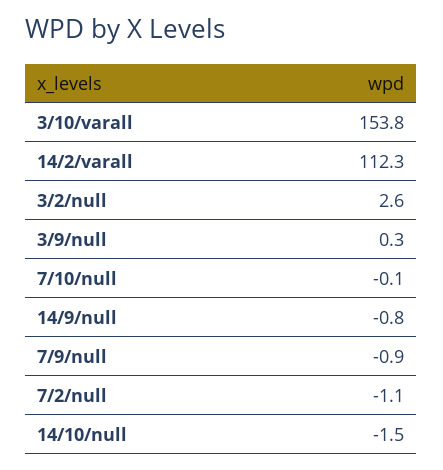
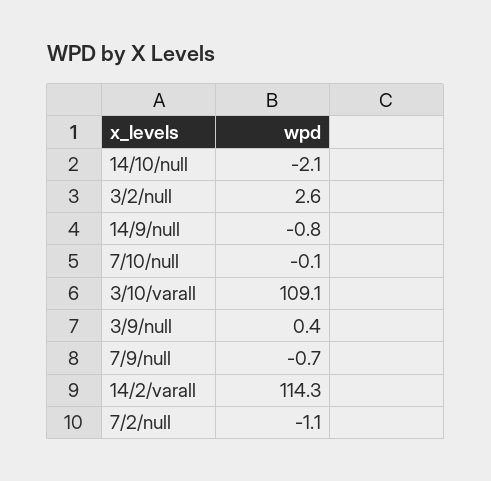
  {
-   "3/10/varall": 153.8,
+   "3/10/varall": 109.1,
-   "14/2/varall": 112.3,
+   "14/2/varall": 114.3,
    "3/2/null": 2.6,
-   "3/9/null": 0.3,
+   "3/9/null": 0.4,
    "7/10/null": -0.1,
    "14/9/null": -0.8,
-   "7/9/null": -0.9,
+   "7/9/null": -0.7,
    "7/2/null": -1.1,
-   "14/10/null": -1.5
+   "14/10/null": -2.1
  }

